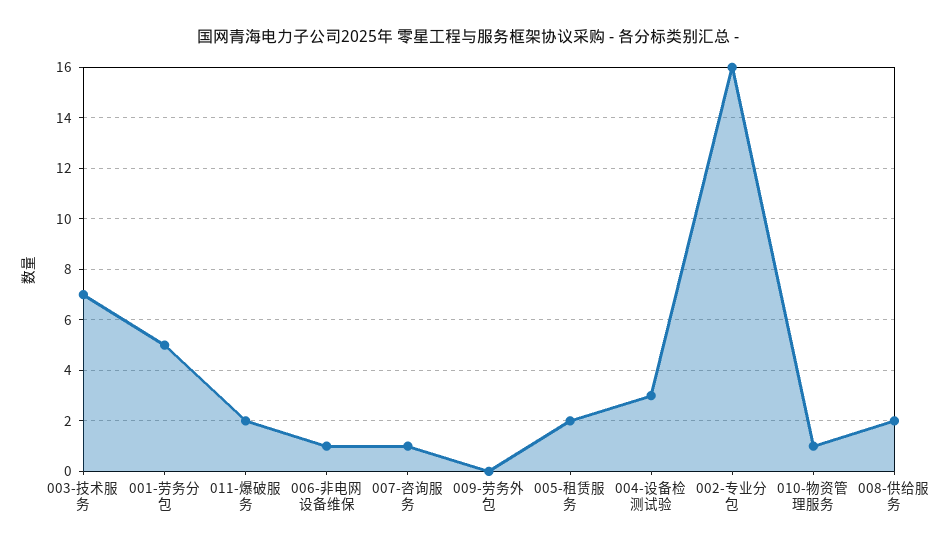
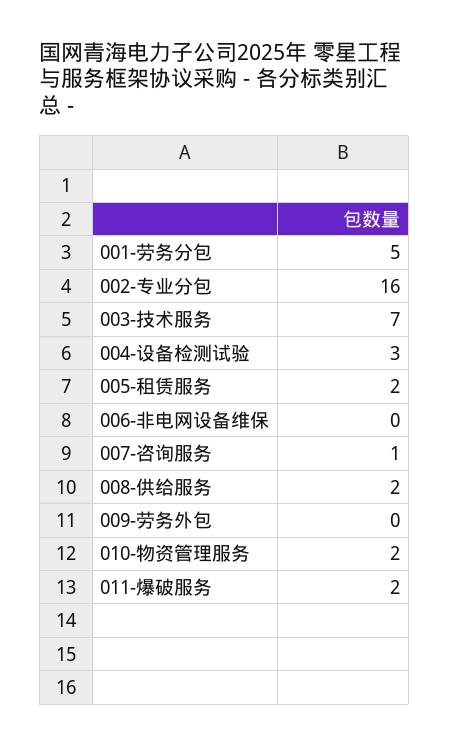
  {
    "003-技术服务": 7,
    "001-劳务分包": 5,
    "011-爆破服务": 2,
-   "006-非电网设备维保": 1,
+   "006-非电网设备维保": 0,
    "007-咨询服务": 1,
    "009-劳务外包": 0,
    "005-租赁服务": 2,
    "004-设备检测试验": 3,
    "002-专业分包": 16,
-   "010-物资管理服务": 1,
+   "010-物资管理服务": 2,
    "008-供给服务": 2
  }

